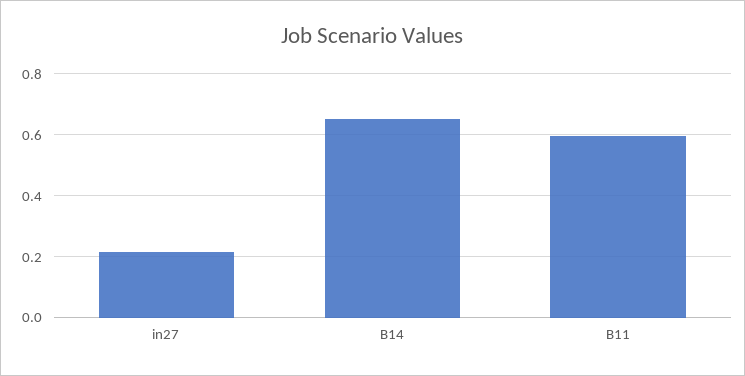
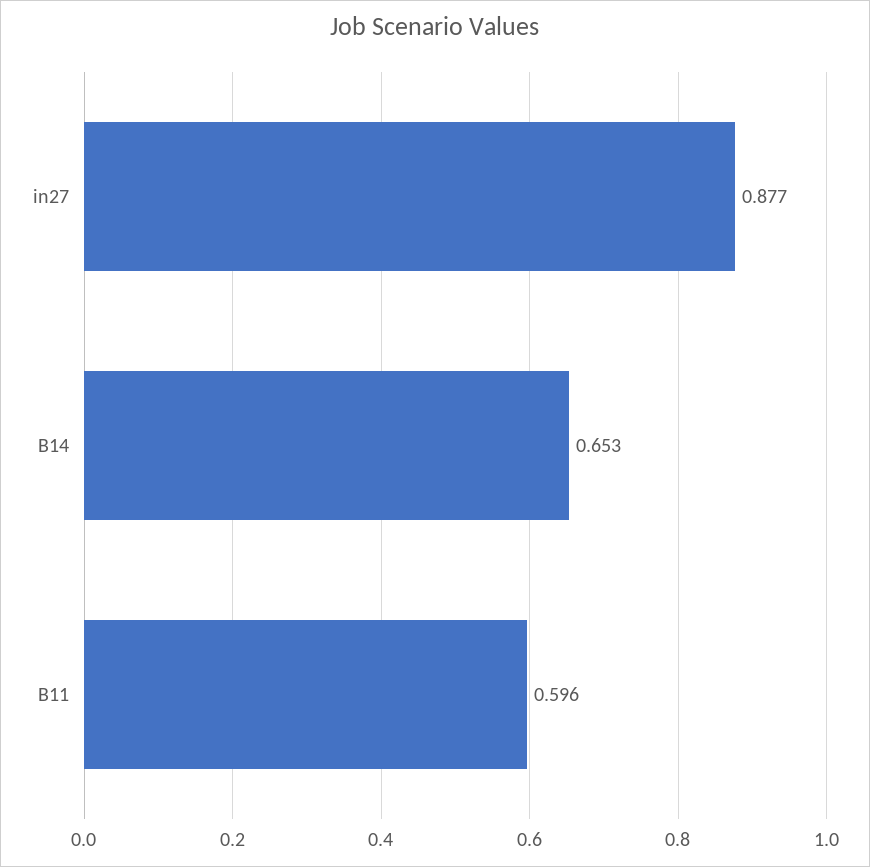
  {
-   "in27": 0.22,
+   "in27": 0.877,
    "B14": 0.653,
    "B11": 0.596
  }

